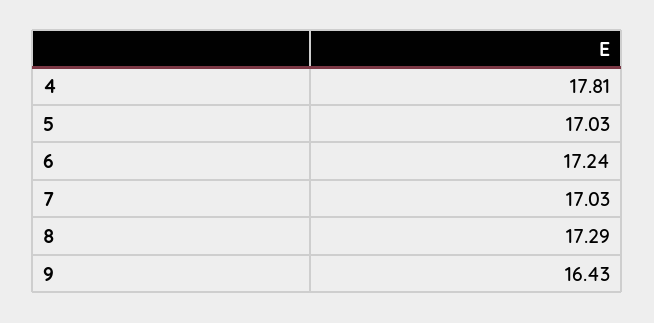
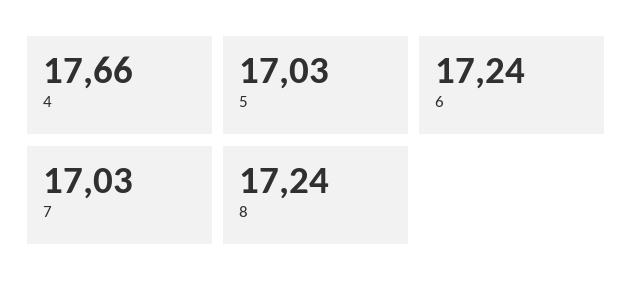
  {
-   "4": 17.81,
+   "4": 17.66,
    "5": 17.03,
    "6": 17.24,
    "7": 17.03,
-   "8": 17.29,
+   "8": 17.24
-   "9": 16.43
  }

